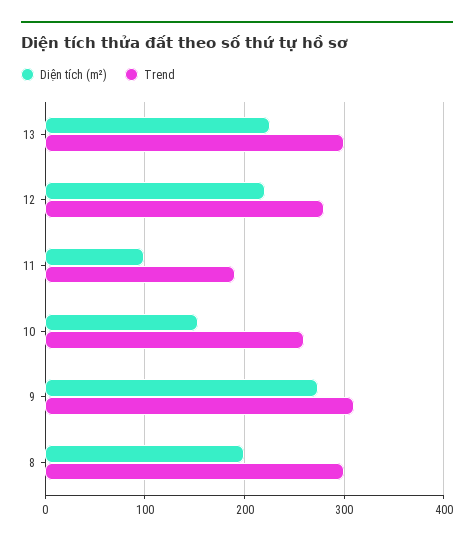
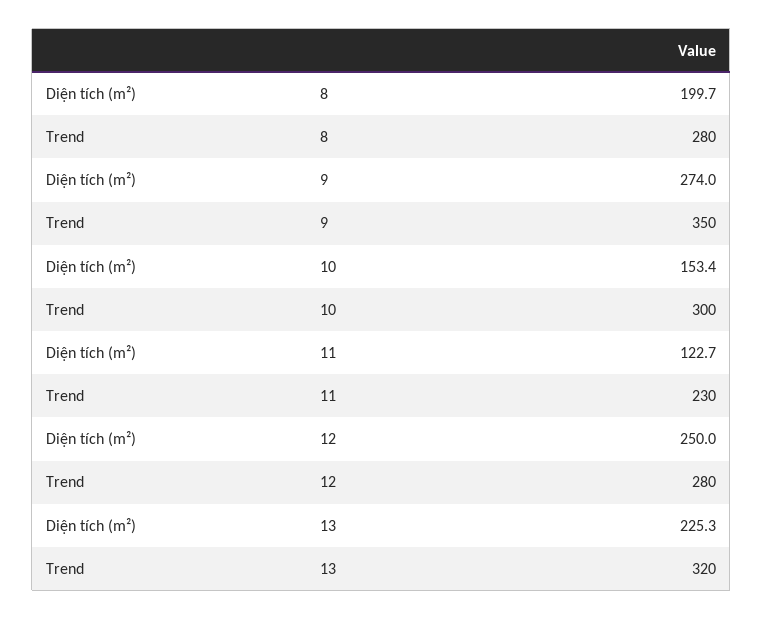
  {
    "Diện tích (m²)": {
      "13": 225.3,
-     "12": 220,
+     "12": 250,
-     "11": 100,
+     "11": 122.7,
      "10": 153.4,
      "9": 274,
      "8": 199.7
    },
    "Trend": {
-     "13": 300,
+     "13": 320,
      "12": 280,
-     "11": 190,
+     "11": 230,
-     "10": 260,
+     "10": 300,
-     "9": 310,
+     "9": 350,
-     "8": 300
+     "8": 280
    }
  }

